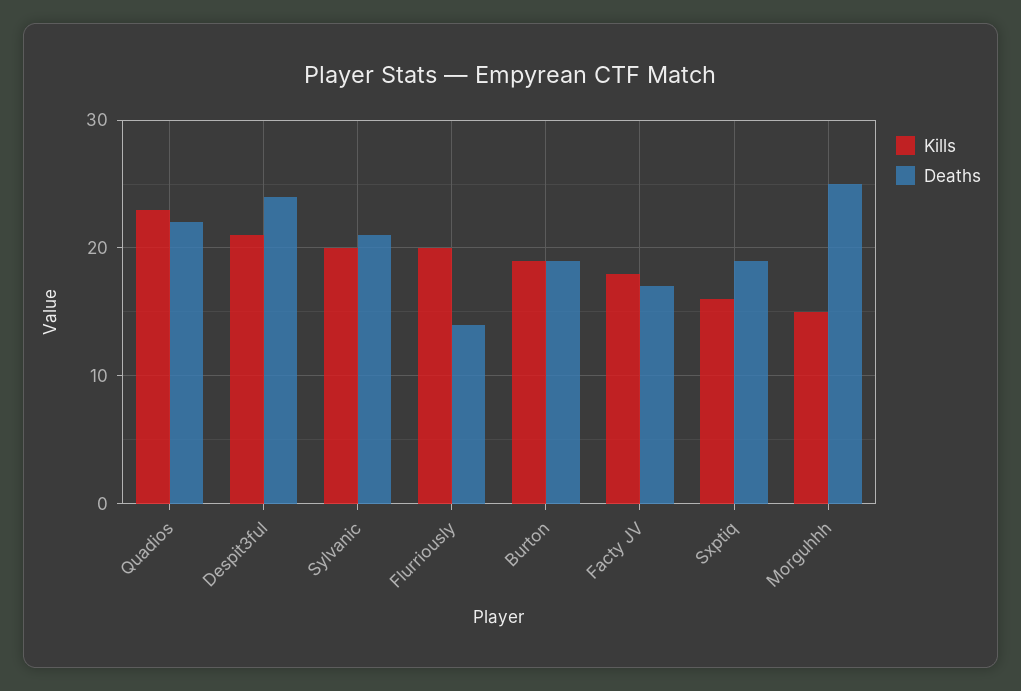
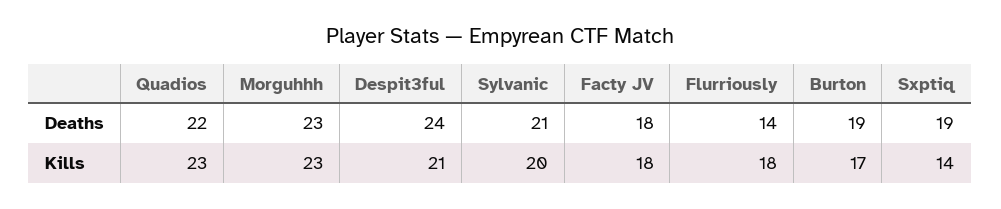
  {
    "Kills": {
      "Quadios": 23,
      "Despit3ful": 21,
      "Sylvanic": 20,
-     "Flurriously": 20,
+     "Flurriously": 18,
-     "Burton": 19,
+     "Burton": 17,
      "Facty JV": 18,
-     "Sxptiq": 16,
+     "Sxptiq": 14,
-     "Morguhhh": 15
+     "Morguhhh": 23
    },
    "Deaths": {
      "Quadios": 22,
      "Despit3ful": 24,
      "Sylvanic": 21,
      "Flurriously": 14,
      "Burton": 19,
-     "Facty JV": 17,
+     "Facty JV": 18,
      "Sxptiq": 19,
-     "Morguhhh": 25
+     "Morguhhh": 23
    }
  }

